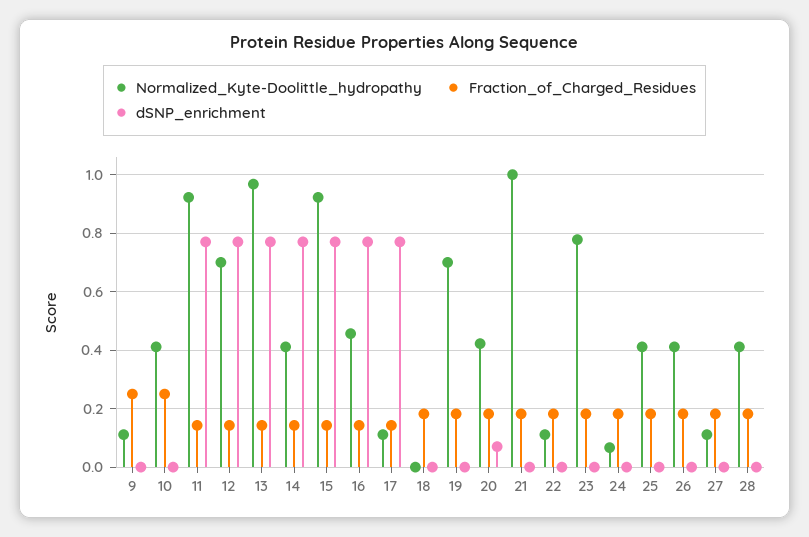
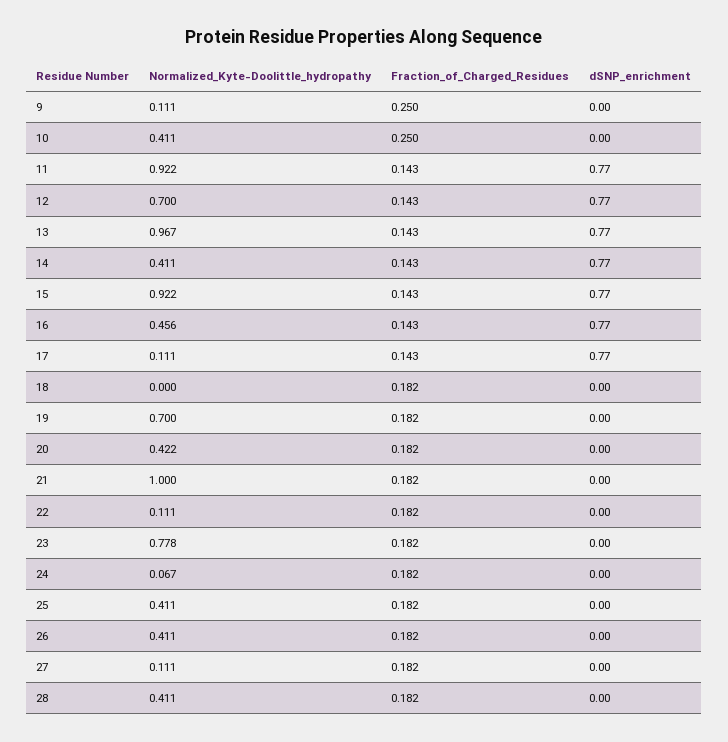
  {
    "Normalized_Kyte-Doolittle_hydropathy": {
      "9": 0.111,
      "10": 0.411,
      "11": 0.922,
      "12": 0.7,
      "13": 0.967,
      "14": 0.411,
      "15": 0.922,
      "16": 0.456,
      "17": 0.111,
      "18": 0,
      "19": 0.7,
      "20": 0.422,
      "21": 1,
      "22": 0.111,
      "23": 0.778,
      "24": 0.067,
      "25": 0.411,
      "26": 0.411,
      "27": 0.111,
      "28": 0.411
    },
    "Fraction_of_Charged_Residues": {
      "9": 0.25,
      "10": 0.25,
      "11": 0.143,
      "12": 0.143,
      "13": 0.143,
      "14": 0.143,
      "15": 0.143,
      "16": 0.143,
      "17": 0.143,
      "18": 0.182,
      "19": 0.182,
      "20": 0.182,
      "21": 0.182,
      "22": 0.182,
      "23": 0.182,
      "24": 0.182,
      "25": 0.182,
      "26": 0.182,
      "27": 0.182,
      "28": 0.182
    },
    "dSNP_enrichment": {
      "9": 0,
      "10": 0,
      "11": 0.77,
      "12": 0.77,
      "13": 0.77,
      "14": 0.77,
      "15": 0.77,
      "16": 0.77,
      "17": 0.77,
      "18": 0,
      "19": 0,
-     "20": 0.075,
+     "20": 0,
      "21": 0,
      "22": 0,
      "23": 0,
      "24": 0,
      "25": 0,
      "26": 0,
      "27": 0,
      "28": 0
    }
  }

